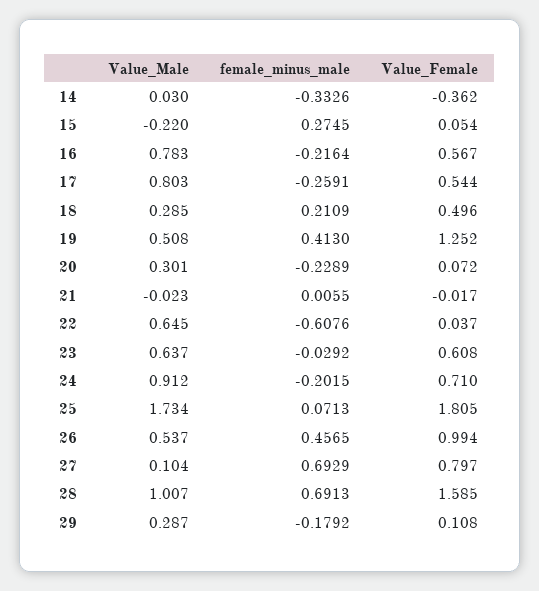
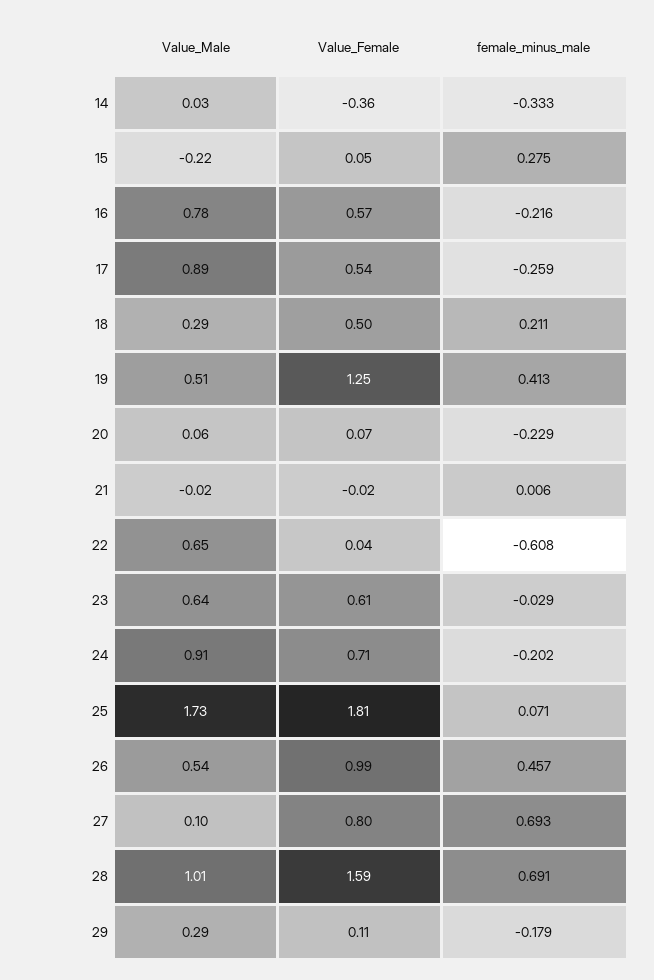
  {
    "Value_Male": {
      "14": 0.03,
      "15": -0.22,
      "16": 0.783,
-     "17": 0.803,
+     "17": 0.89,
      "18": 0.285,
      "19": 0.508,
-     "20": 0.301,
+     "20": 0.06,
      "21": -0.023,
      "22": 0.645,
      "23": 0.637,
      "24": 0.912,
      "25": 1.734,
      "26": 0.537,
      "27": 0.104,
      "28": 1.007,
      "29": 0.287
    },
    "female_minus_male": {
      "14": -0.3326,
      "15": 0.2745,
      "16": -0.2164,
      "17": -0.2591,
      "18": 0.2109,
      "19": 0.413,
      "20": -0.2289,
      "21": 0.0055,
      "22": -0.6076,
      "23": -0.0292,
      "24": -0.2015,
      "25": 0.0713,
      "26": 0.4565,
      "27": 0.6929,
      "28": 0.6913,
      "29": -0.1792
    },
    "Value_Female": {
      "14": -0.362,
      "15": 0.054,
      "16": 0.567,
      "17": 0.544,
      "18": 0.496,
      "19": 1.252,
      "20": 0.072,
      "21": -0.017,
      "22": 0.037,
      "23": 0.608,
      "24": 0.71,
      "25": 1.805,
      "26": 0.994,
      "27": 0.797,
      "28": 1.585,
      "29": 0.108
    }
  }

